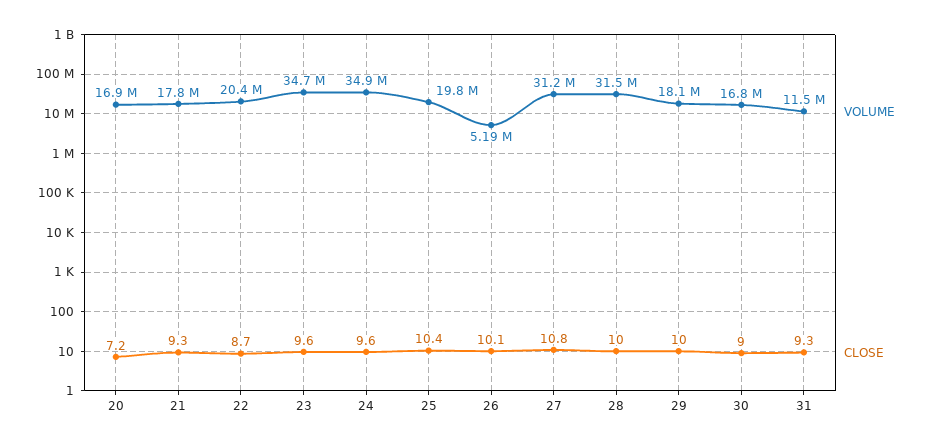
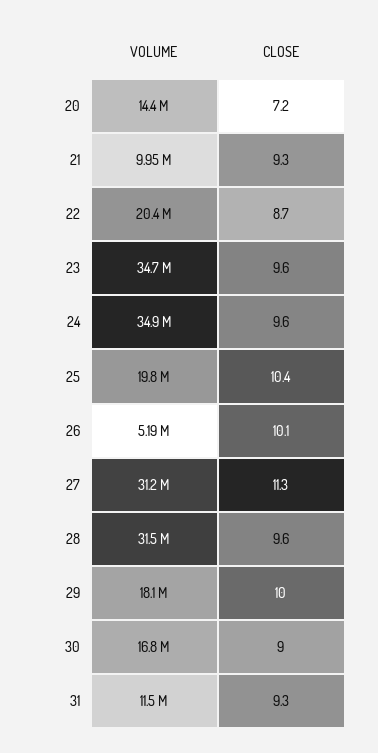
  {
    "VOLUME": {
-     "20": 16900000,
+     "20": 14400000,
-     "21": 17800000,
+     "21": 9950000,
      "22": 20400000,
      "23": 34700000,
      "24": 34900000,
      "25": 19800000,
      "26": 5190000,
      "27": 31200000,
      "28": 31500000,
      "29": 18100000,
      "30": 16800000,
      "31": 11500000
    },
    "CLOSE": {
      "20": 7.2,
      "21": 9.3,
      "22": 8.7,
      "23": 9.6,
      "24": 9.6,
      "25": 10.4,
      "26": 10.1,
-     "27": 10.8,
+     "27": 11.3,
-     "28": 10,
+     "28": 9.6,
      "29": 10,
      "30": 9,
      "31": 9.3
    }
  }

